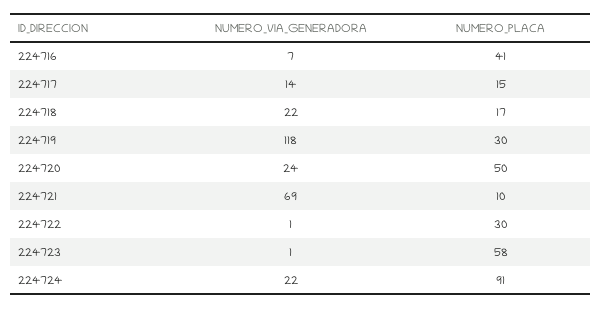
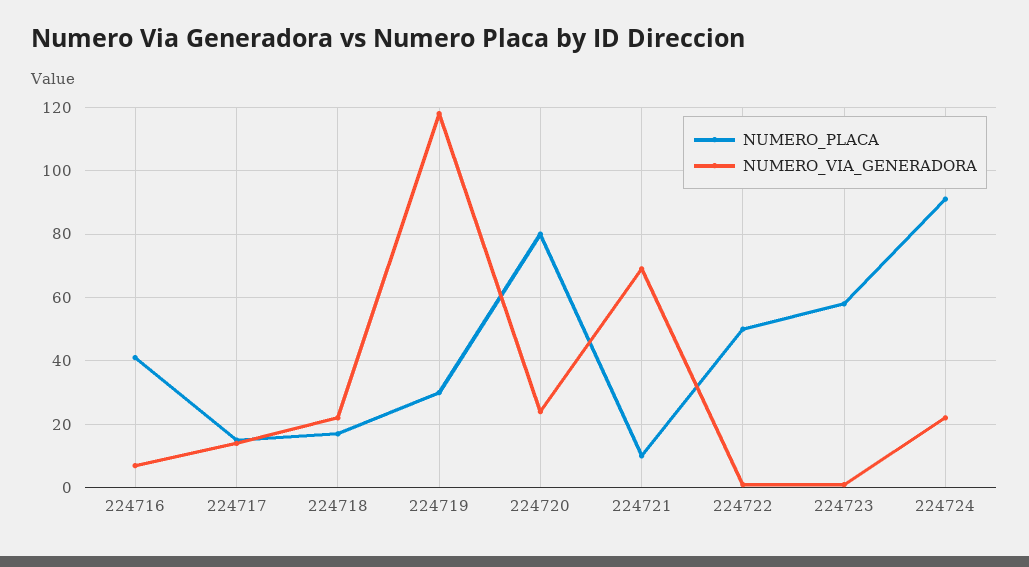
  {
    "NUMERO_VIA_GENERADORA": {
      "224716": 7,
      "224717": 14,
      "224718": 22,
      "224719": 118,
      "224720": 24,
      "224721": 69,
      "224722": 1,
      "224723": 1,
      "224724": 22
    },
    "NUMERO_PLACA": {
      "224716": 41,
      "224717": 15,
      "224718": 17,
      "224719": 30,
-     "224720": 50,
+     "224720": 80,
      "224721": 10,
-     "224722": 30,
+     "224722": 50,
      "224723": 58,
      "224724": 91
    }
  }

